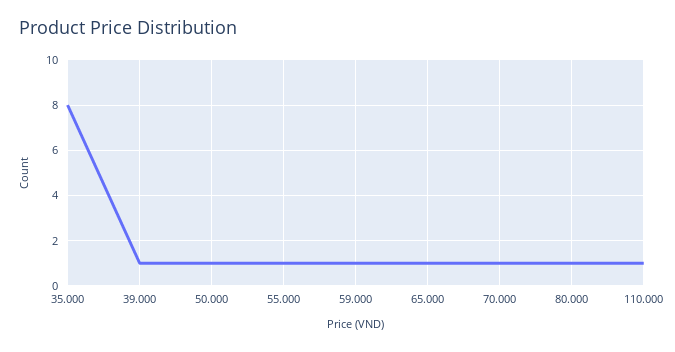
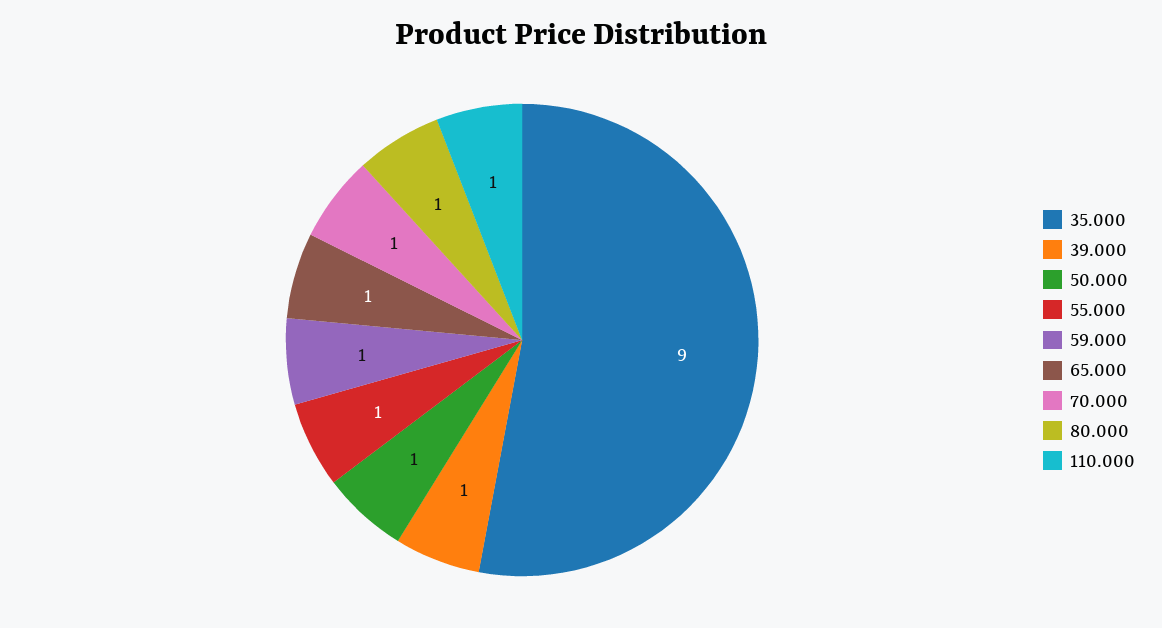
  {
-   "35.000": 8,
+   "35.000": 9,
    "39.000": 1,
    "50.000": 1,
    "55.000": 1,
    "59.000": 1,
    "65.000": 1,
    "70.000": 1,
    "80.000": 1,
    "110.000": 1
  }

